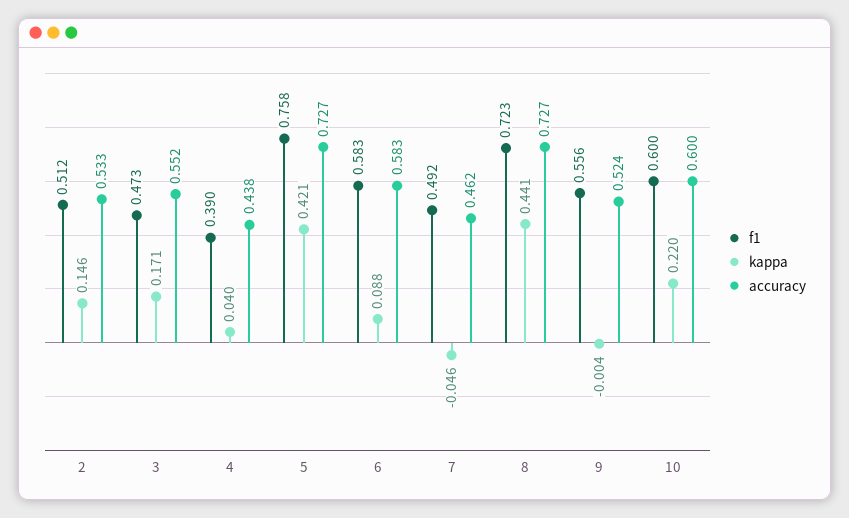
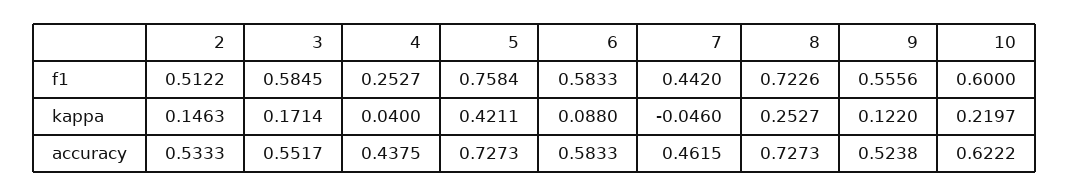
  {
    "f1": {
      "2": 0.5122,
-     "3": 0.473,
+     "3": 0.5845,
-     "4": 0.39,
+     "4": 0.2527,
      "5": 0.7584,
      "6": 0.5833,
-     "7": 0.492,
+     "7": 0.442,
      "8": 0.7226,
      "9": 0.5556,
      "10": 0.6
    },
    "kappa": {
      "2": 0.1463,
      "3": 0.1714,
      "4": 0.04,
      "5": 0.4211,
      "6": 0.088,
      "7": -0.046,
-     "8": 0.441,
+     "8": 0.2527,
-     "9": -0.004,
+     "9": 0.122,
      "10": 0.2197
    },
    "accuracy": {
      "2": 0.5333,
      "3": 0.5517,
      "4": 0.4375,
      "5": 0.7273,
      "6": 0.5833,
      "7": 0.4615,
      "8": 0.7273,
      "9": 0.5238,
-     "10": 0.6
+     "10": 0.6222
    }
  }

